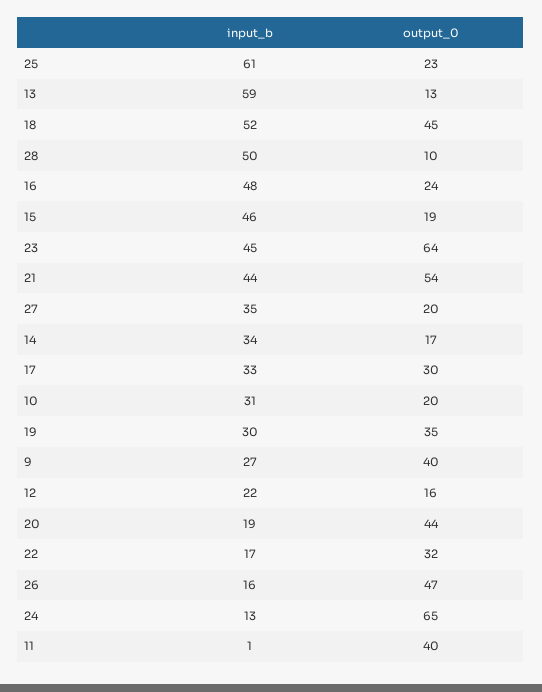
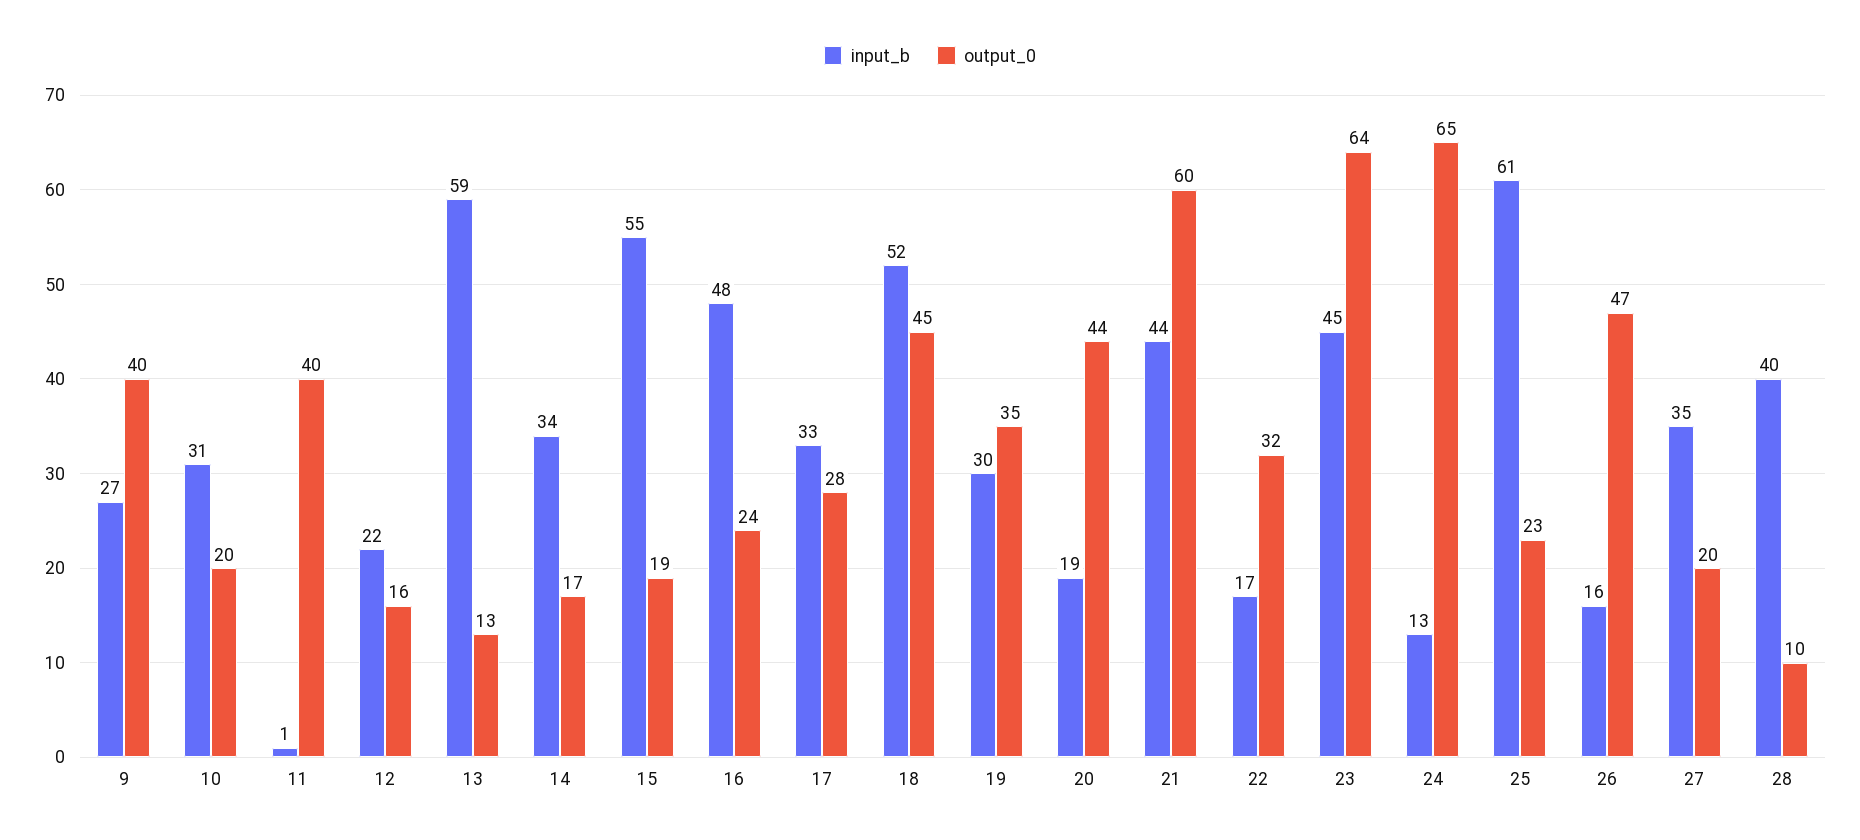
  {
    "input_b": {
      "25": 61,
      "13": 59,
      "18": 52,
-     "28": 50,
+     "28": 40,
      "16": 48,
-     "15": 46,
+     "15": 55,
      "23": 45,
      "21": 44,
      "27": 35,
      "14": 34,
      "17": 33,
      "10": 31,
      "19": 30,
      "9": 27,
      "12": 22,
      "20": 19,
      "22": 17,
      "26": 16,
      "24": 13,
      "11": 1
    },
    "output_0": {
      "25": 23,
      "13": 13,
      "18": 45,
      "28": 10,
      "16": 24,
      "15": 19,
      "23": 64,
-     "21": 54,
+     "21": 60,
      "27": 20,
      "14": 17,
-     "17": 30,
+     "17": 28,
      "10": 20,
      "19": 35,
      "9": 40,
      "12": 16,
      "20": 44,
      "22": 32,
      "26": 47,
      "24": 65,
      "11": 40
    }
  }

